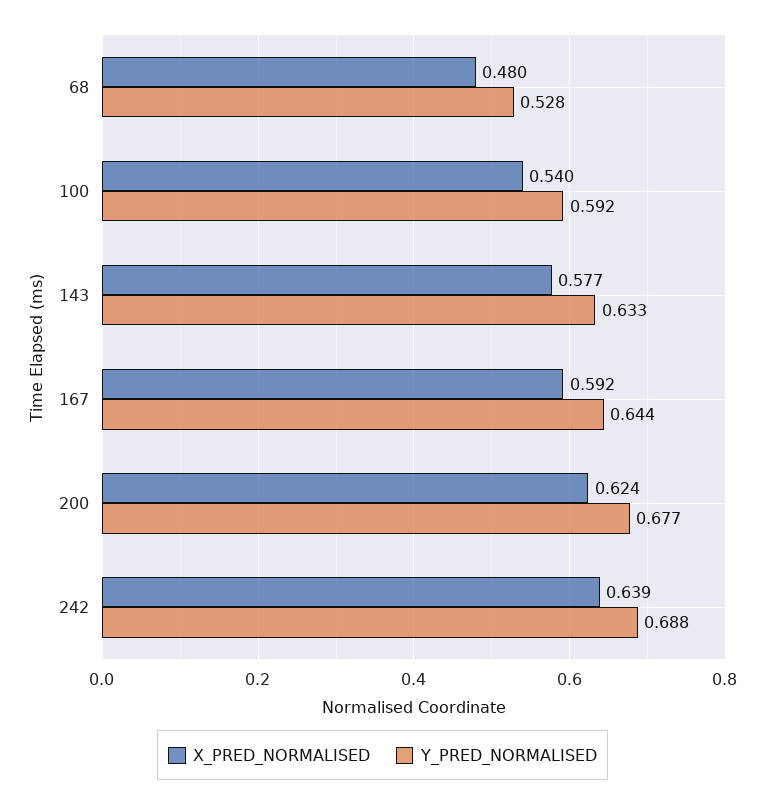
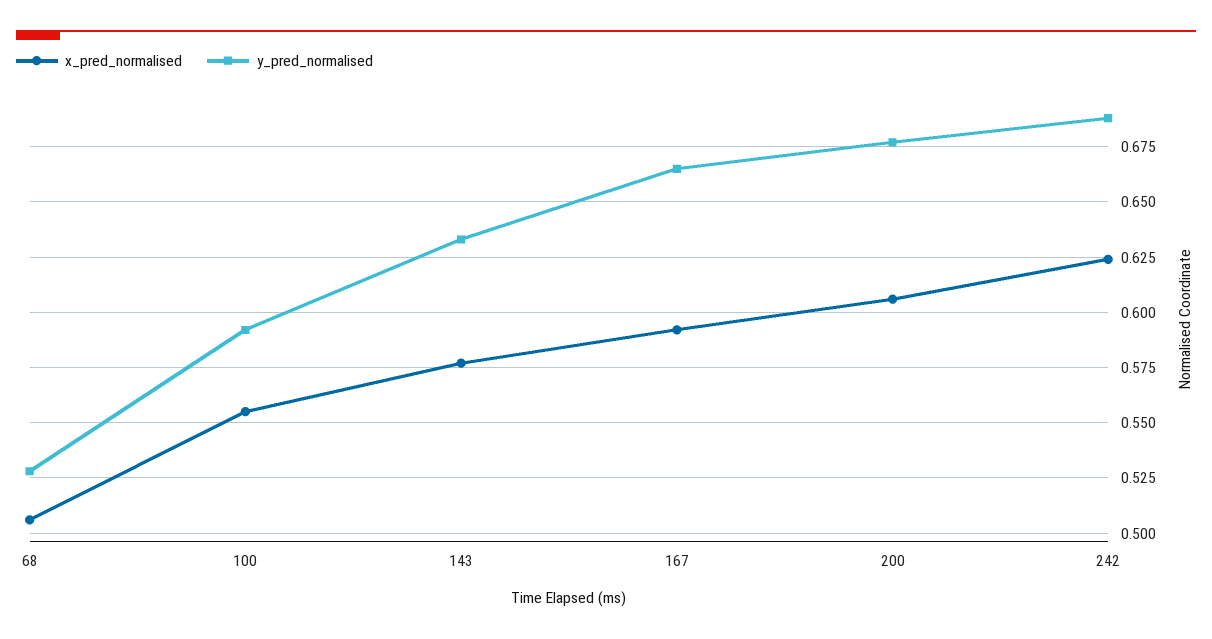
  {
    "X_PRED_NORMALISED": {
-     "68": 0.48,
+     "68": 0.505,
-     "100": 0.54,
+     "100": 0.555,
      "143": 0.577,
      "167": 0.592,
-     "200": 0.624,
+     "200": 0.605,
-     "242": 0.639
+     "242": 0.625
    },
    "Y_PRED_NORMALISED": {
      "68": 0.528,
      "100": 0.592,
      "143": 0.633,
-     "167": 0.644,
+     "167": 0.665,
      "200": 0.677,
      "242": 0.688
    }
  }

